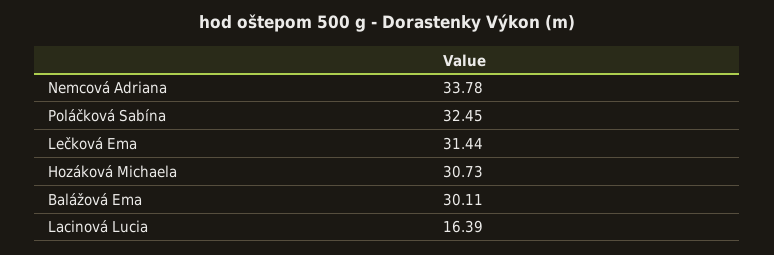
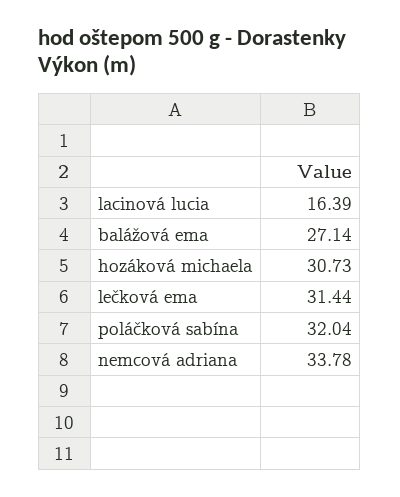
  {
    "Nemcová Adriana": 33.78,
-   "Poláčková Sabína": 32.45,
+   "Poláčková Sabína": 32.04,
    "Lečková Ema": 31.44,
    "Hozáková Michaela": 30.73,
-   "Balážová Ema": 30.11,
+   "Balážová Ema": 27.14,
    "Lacinová Lucia": 16.39
  }

